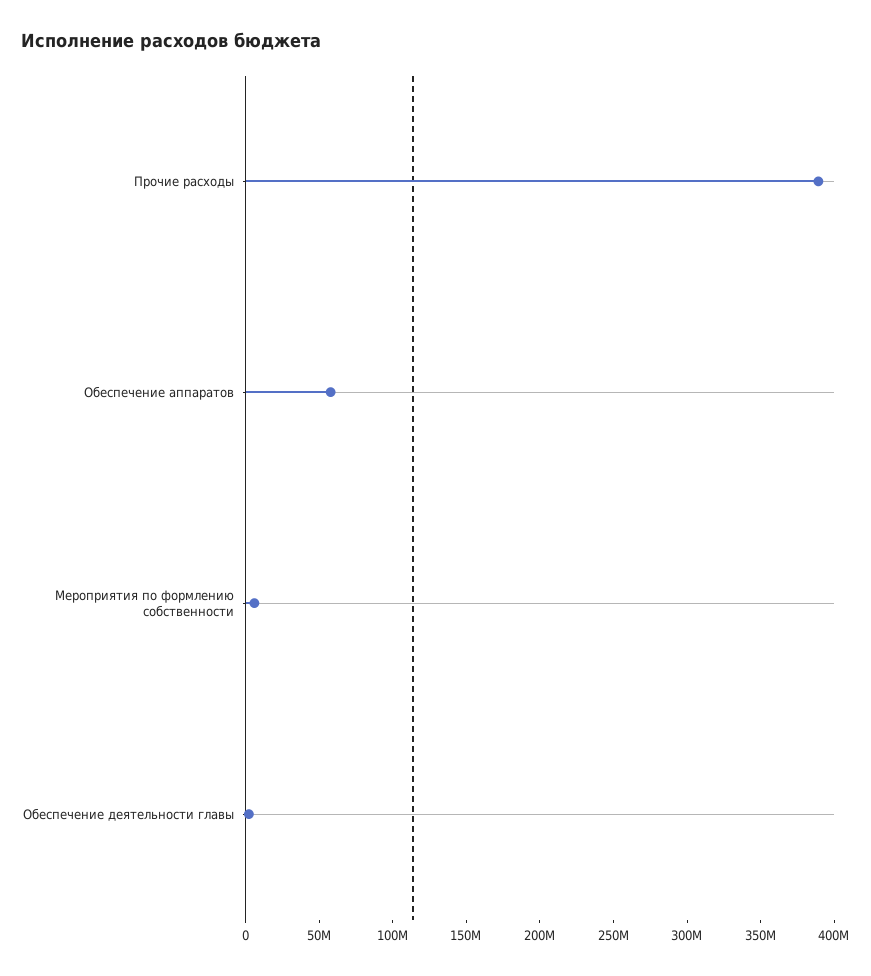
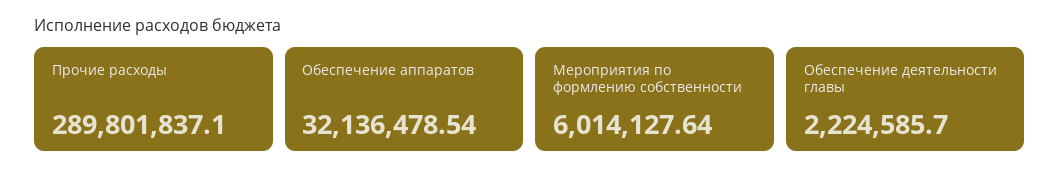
  {
-   "Прочие расходы": 390000000,
+   "Прочие расходы": 289801837.1,
-   "Обеспечение аппаратов": 60000000,
+   "Обеспечение аппаратов": 32136478.54,
    "Мероприятия по формлению собственности": 6014127.64,
    "Обеспечение деятельности главы": 2224585.7
  }

